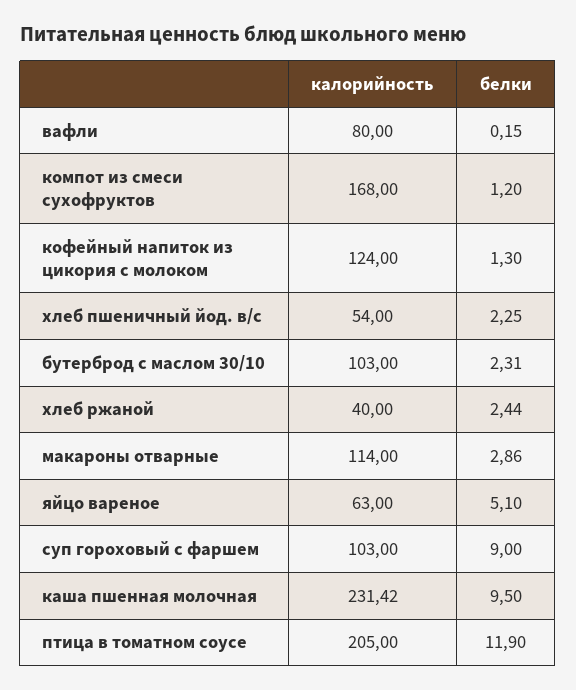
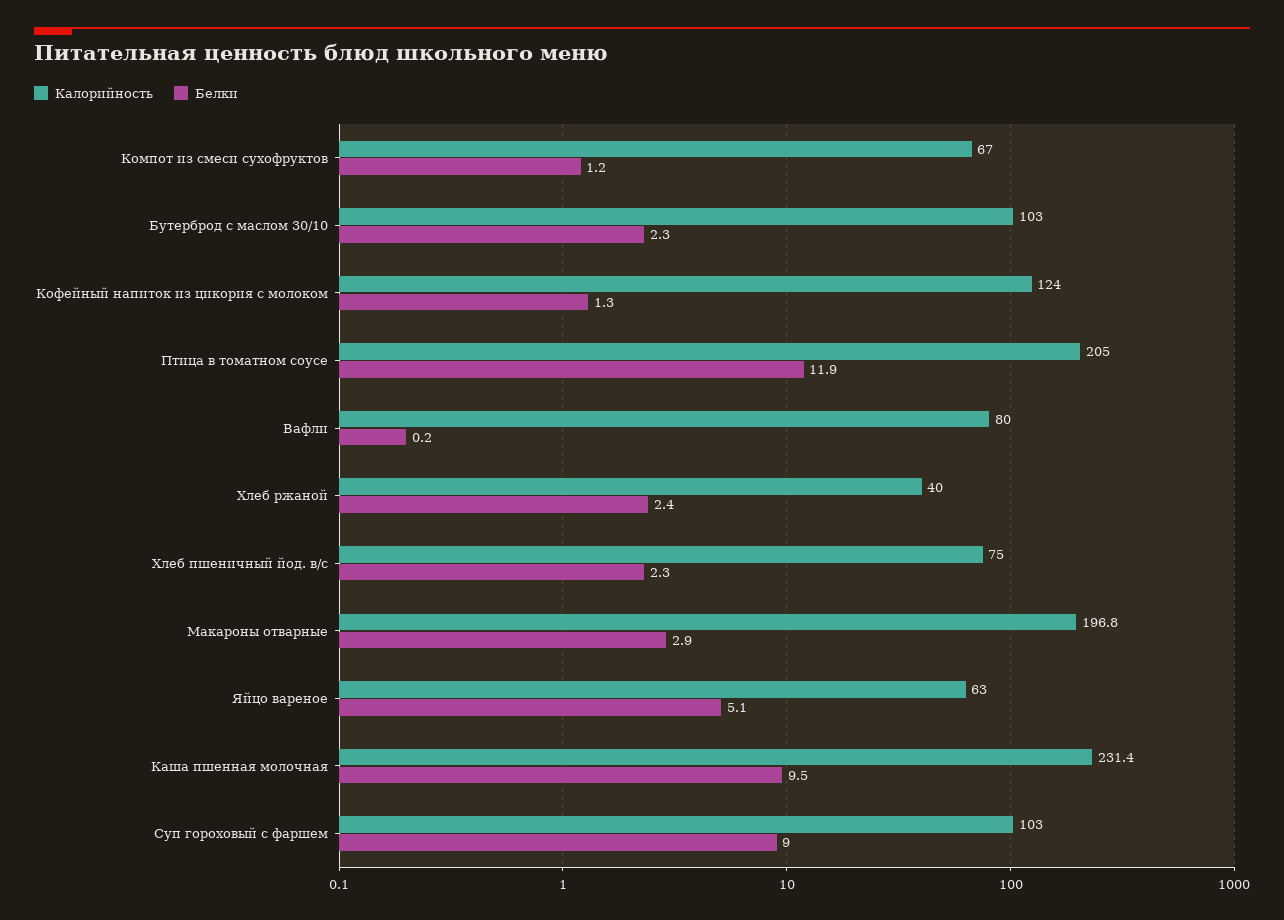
  {
    "калорийность": {
      "вафли": 80,
-     "компот из смеси сухофруктов": 168,
+     "компот из смеси сухофруктов": 67,
      "кофейный напиток из цикория с молоком": 124,
-     "хлеб пшеничный йод. в/с": 54,
+     "хлеб пшеничный йод. в/с": 75,
      "бутерброд с маслом 30/10": 103,
      "хлеб ржаной": 40,
-     "макароны отварные": 114,
+     "макароны отварные": 196.8,
      "яйцо вареное": 63,
      "суп гороховый с фаршем": 103,
      "каша пшенная молочная": 231.42,
      "птица в томатном соусе": 205
    },
    "белки": {
      "вафли": 0.15,
      "компот из смеси сухофруктов": 1.2,
      "кофейный напиток из цикория с молоком": 1.3,
      "хлеб пшеничный йод. в/с": 2.25,
      "бутерброд с маслом 30/10": 2.31,
      "хлеб ржаной": 2.44,
      "макароны отварные": 2.86,
      "яйцо вареное": 5.1,
      "суп гороховый с фаршем": 9,
      "каша пшенная молочная": 9.5,
      "птица в томатном соусе": 11.9
    }
  }

